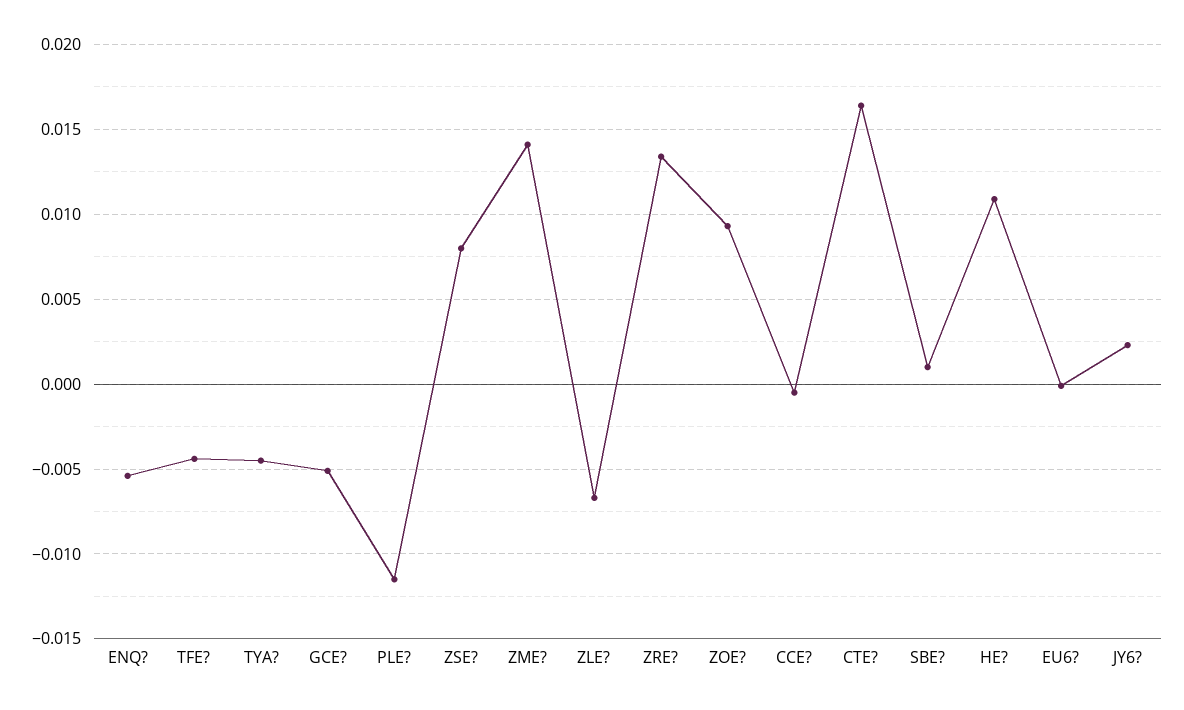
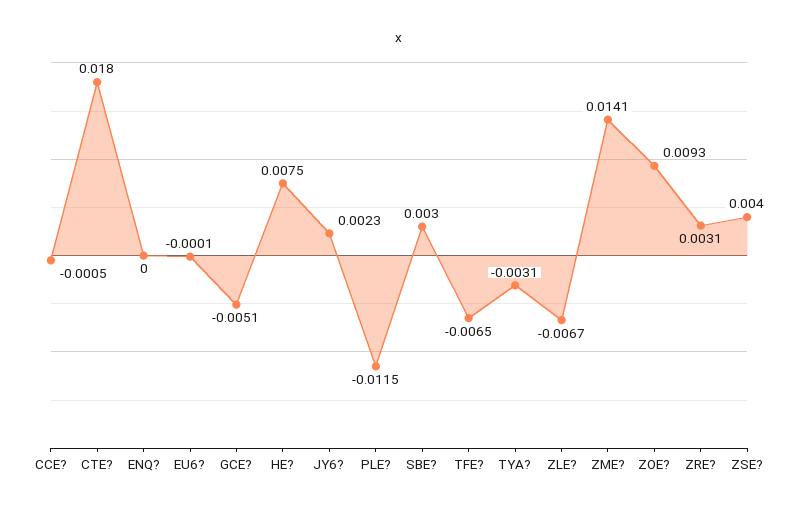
  {
-   "ENQ?": -0.0055,
+   "ENQ?": 0,
-   "TFE?": -0.0045,
+   "TFE?": -0.0065,
-   "TYA?": -0.0045,
+   "TYA?": -0.0031,
    "GCE?": -0.0051,
    "PLE?": -0.0115,
-   "ZSE?": 0.008,
+   "ZSE?": 0.004,
    "ZME?": 0.0141,
    "ZLE?": -0.0067,
-   "ZRE?": 0.0135,
+   "ZRE?": 0.0031,
    "ZOE?": 0.0093,
    "CCE?": -0.0005,
-   "CTE?": 0.0165,
+   "CTE?": 0.018,
-   "SBE?": 0.001,
+   "SBE?": 0.003,
-   "HE?": 0.011,
+   "HE?": 0.0075,
    "EU6?": -0.0001,
    "JY6?": 0.0023
  }

